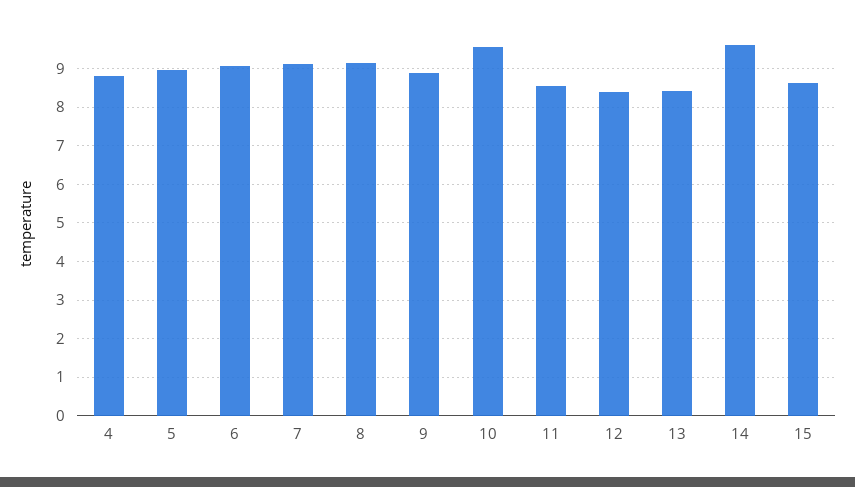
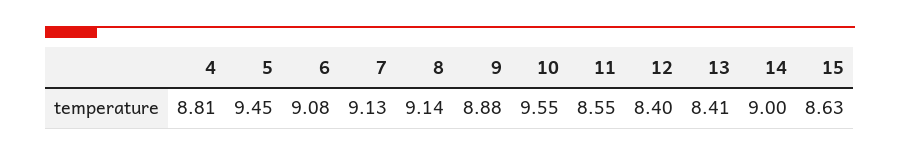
  {
    "4": 8.81,
-   "5": 9,
+   "5": 9.45,
    "6": 9.08,
    "7": 9.13,
    "8": 9.14,
    "9": 8.88,
    "10": 9.55,
    "11": 8.55,
    "12": 8.4,
    "13": 8.41,
-   "14": 9.6,
+   "14": 9,
    "15": 8.63
  }

